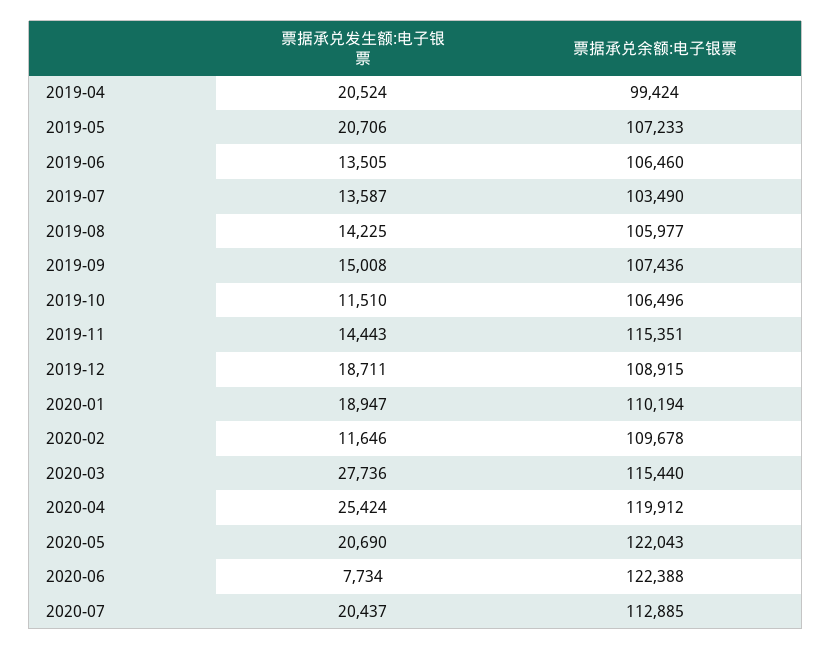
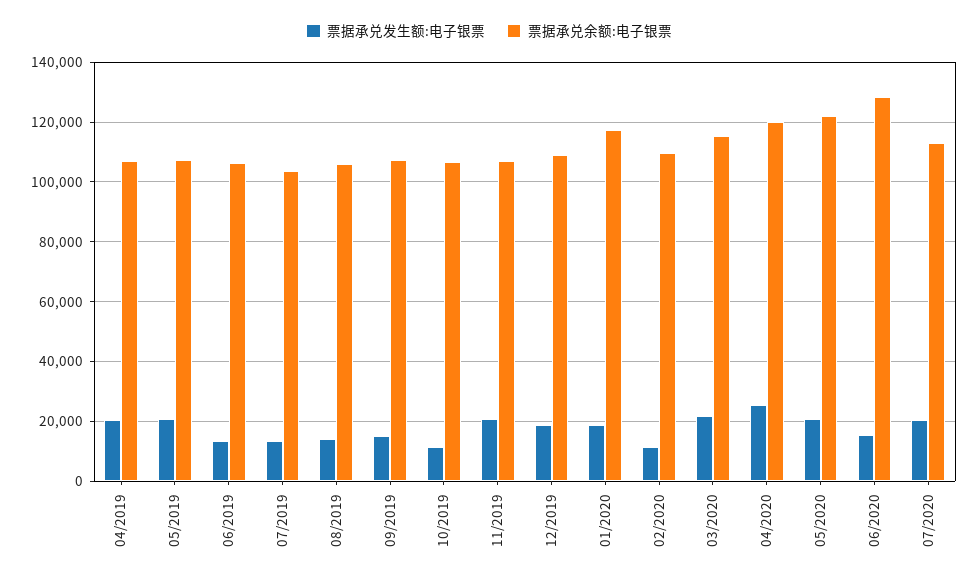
  {
    "票据承兑发生额:电子银票": {
      "2019-04": 20524,
      "2019-05": 20706,
      "2019-06": 13505,
      "2019-07": 13587,
      "2019-08": 14225,
      "2019-09": 15008,
      "2019-10": 11510,
-     "2019-11": 14443,
+     "2019-11": 20000,
      "2019-12": 18711,
      "2020-01": 18947,
      "2020-02": 11646,
-     "2020-03": 27736,
+     "2020-03": 22500,
      "2020-04": 25424,
      "2020-05": 20690,
-     "2020-06": 7734,
+     "2020-06": 15000,
      "2020-07": 20437
    },
    "票据承兑余额:电子银票": {
-     "2019-04": 99424,
+     "2019-04": 107500,
      "2019-05": 107233,
      "2019-06": 106460,
      "2019-07": 103490,
      "2019-08": 105977,
      "2019-09": 107436,
      "2019-10": 106496,
-     "2019-11": 115351,
+     "2019-11": 107500,
      "2019-12": 108915,
-     "2020-01": 110194,
+     "2020-01": 117500,
      "2020-02": 109678,
      "2020-03": 115440,
      "2020-04": 119912,
      "2020-05": 122043,
-     "2020-06": 122388,
+     "2020-06": 127500,
      "2020-07": 112885
    }
  }

